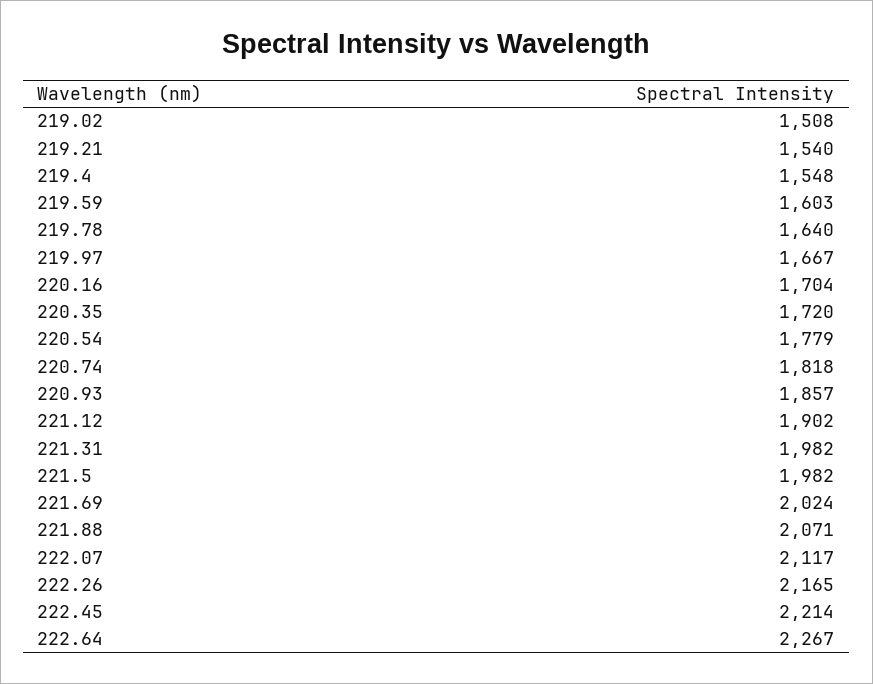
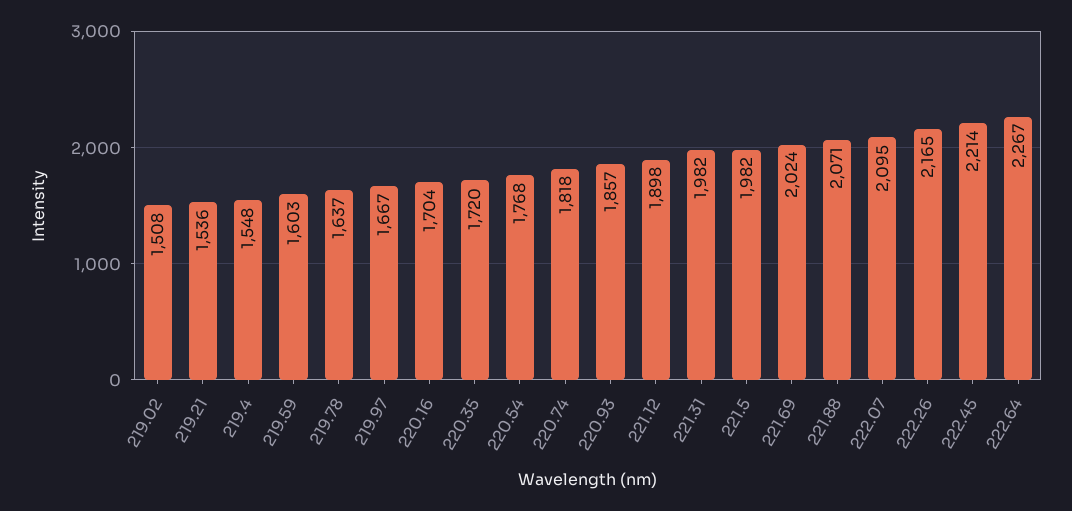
  {
    "219.02": 1508,
-   "219.21": 1540,
+   "219.21": 1536,
    "219.4": 1548,
    "219.59": 1603,
-   "219.78": 1640,
+   "219.78": 1637,
    "219.97": 1667,
    "220.16": 1704,
    "220.35": 1720,
-   "220.54": 1779,
+   "220.54": 1768,
    "220.74": 1818,
    "220.93": 1857,
-   "221.12": 1902,
+   "221.12": 1898,
    "221.31": 1982,
    "221.5": 1982,
    "221.69": 2024,
    "221.88": 2071,
-   "222.07": 2117,
+   "222.07": 2095,
    "222.26": 2165,
    "222.45": 2214,
    "222.64": 2267
  }

